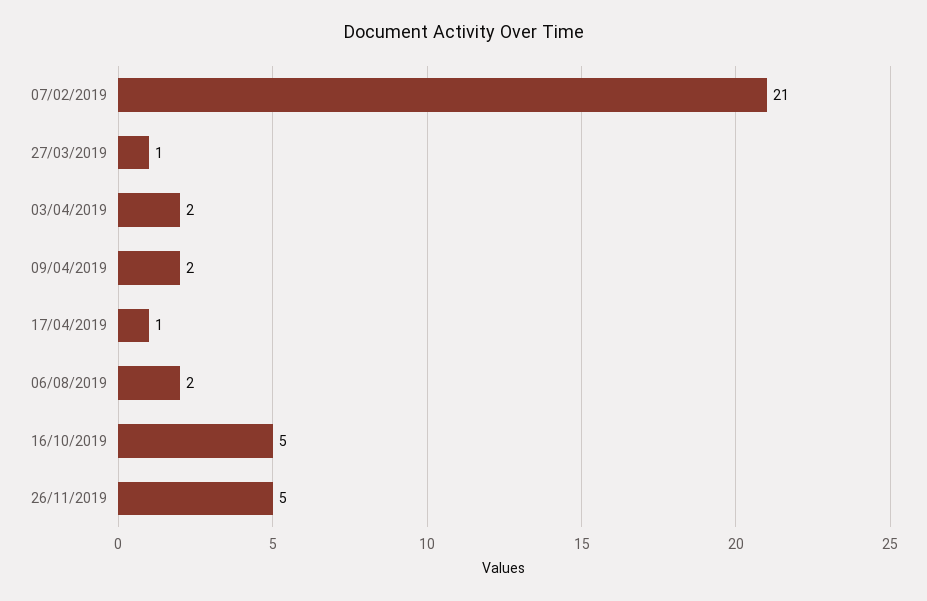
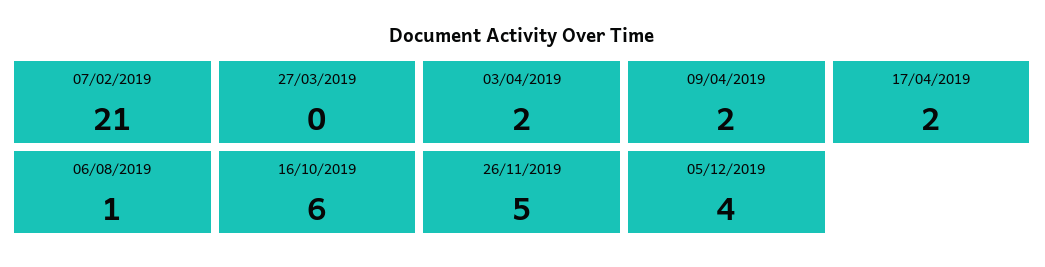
  {
    "07/02/2019": 21,
-   "27/03/2019": 1,
+   "27/03/2019": 0,
    "03/04/2019": 2,
    "09/04/2019": 2,
-   "17/04/2019": 1,
+   "17/04/2019": 2,
-   "06/08/2019": 2,
+   "06/08/2019": 1,
-   "16/10/2019": 5,
+   "16/10/2019": 6,
-   "26/11/2019": 5
+   "26/11/2019": 5,
+   "05/12/2019": 4
  }

